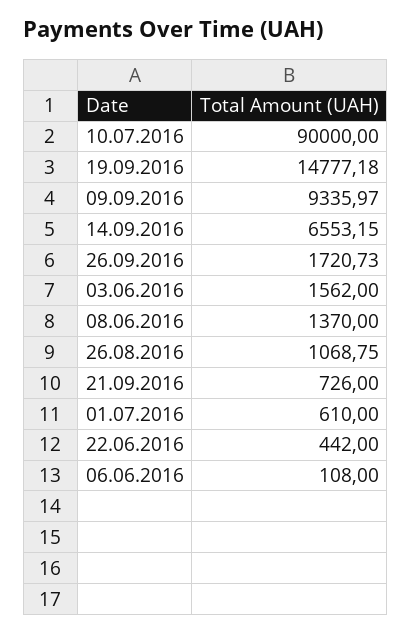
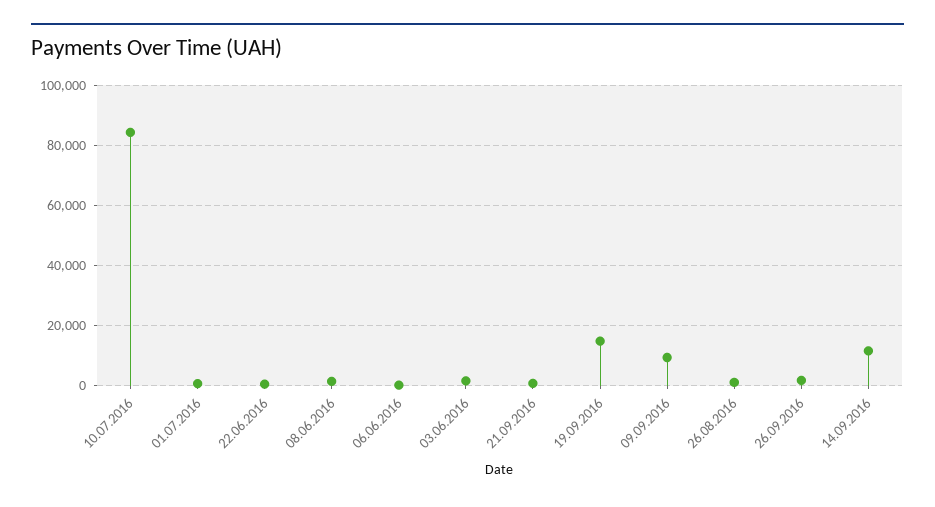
  {
-   "10.07.2016": 90000,
+   "10.07.2016": 84000,
    "19.09.2016": 14777.18,
    "09.09.2016": 9335.97,
-   "14.09.2016": 6553.15,
+   "14.09.2016": 12000,
    "26.09.2016": 1720.73,
    "03.06.2016": 1562,
    "08.06.2016": 1370,
    "26.08.2016": 1068.75,
    "21.09.2016": 726,
    "01.07.2016": 610,
    "22.06.2016": 442,
    "06.06.2016": 108
  }

